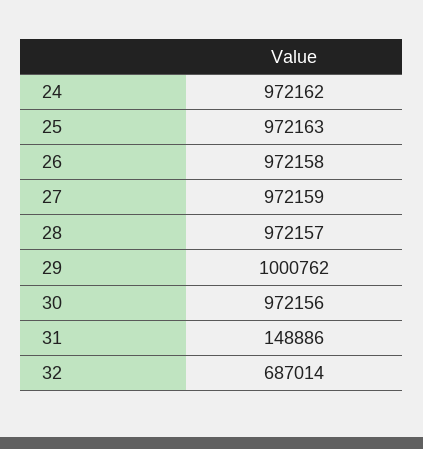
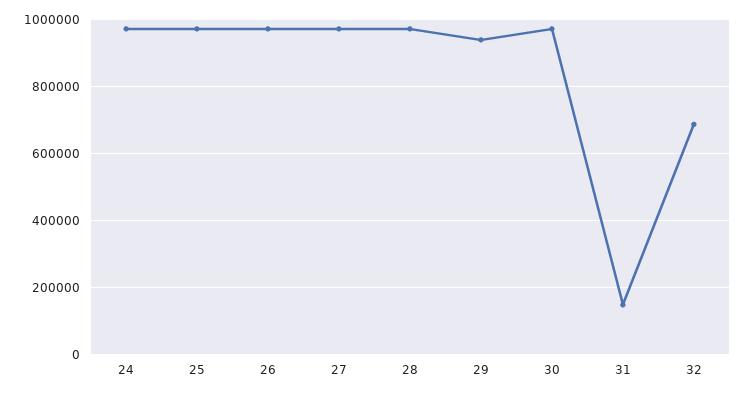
  {
    "24": 972162,
    "25": 972163,
    "26": 972158,
    "27": 972159,
    "28": 972157,
-   "29": 1000762,
+   "29": 940000,
    "30": 972156,
    "31": 148886,
    "32": 687014
  }

